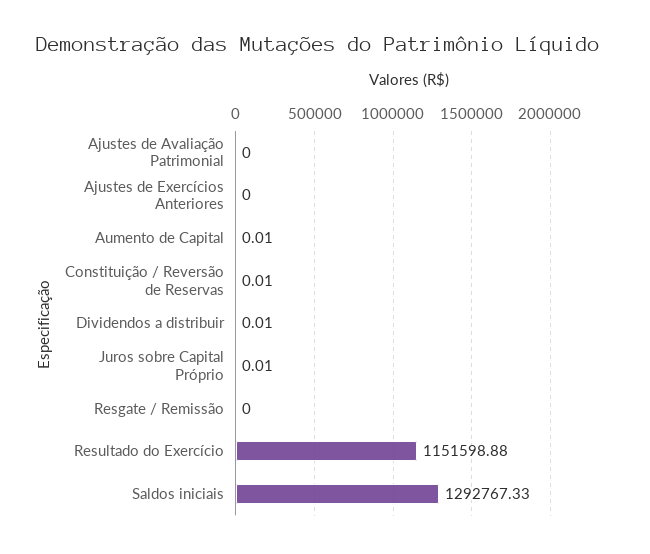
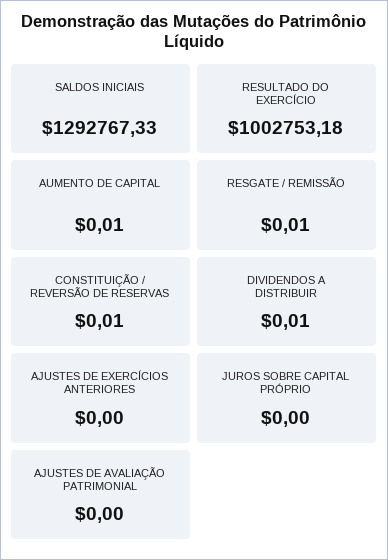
  {
    "Ajustes de Avaliação Patrimonial": 0,
    "Ajustes de Exercícios Anteriores": 0,
    "Aumento de Capital": 0.01,
    "Constituição / Reversão de Reservas": 0.01,
    "Dividendos a distribuir": 0.01,
-   "Juros sobre Capital Próprio": 0.01,
+   "Juros sobre Capital Próprio": 0,
-   "Resgate / Remissão": 0,
+   "Resgate / Remissão": 0.01,
-   "Resultado do Exercício": 1151598.88,
+   "Resultado do Exercício": 1002753.18,
    "Saldos iniciais": 1292767.33
  }

